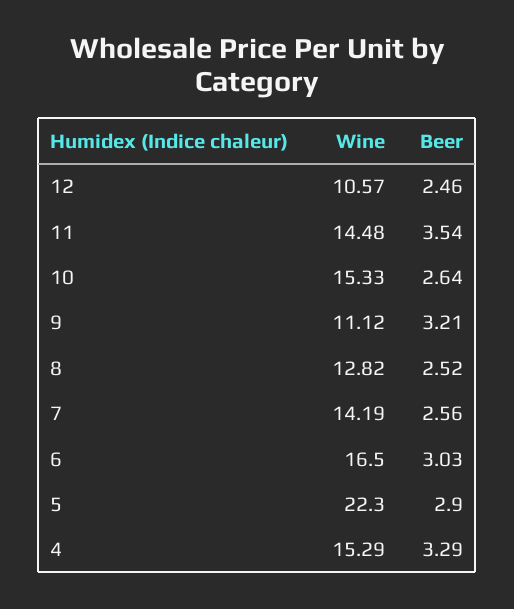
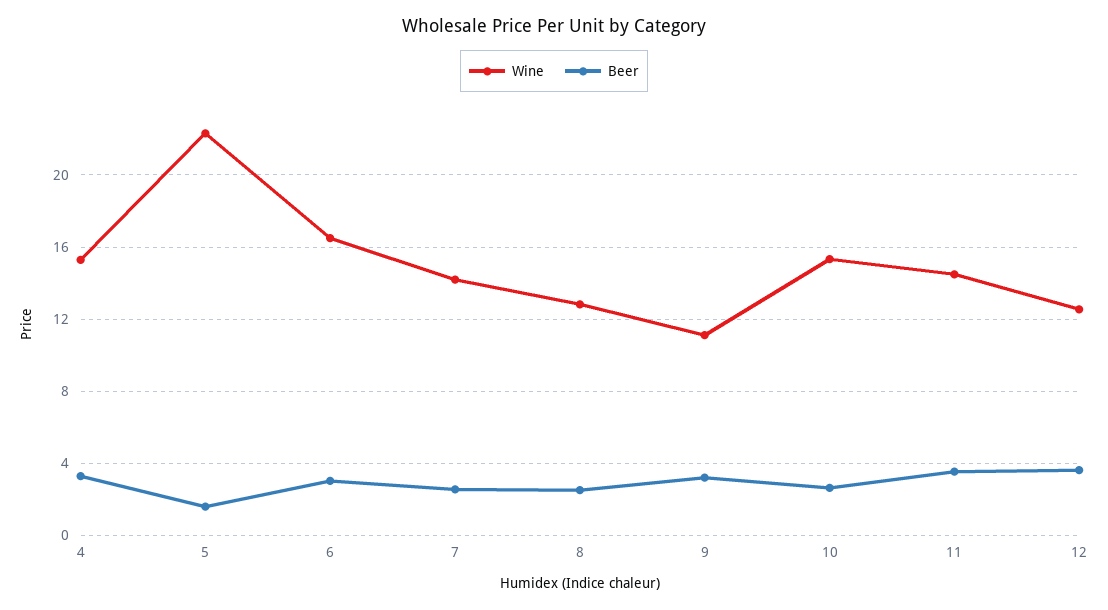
  {
    "Wine": {
-     "12": 10.57,
+     "12": 12.5,
      "11": 14.48,
      "10": 15.33,
      "9": 11.12,
      "8": 12.82,
      "7": 14.19,
      "6": 16.5,
      "5": 22.3,
      "4": 15.29
    },
    "Beer": {
-     "12": 2.46,
+     "12": 3.5,
      "11": 3.54,
      "10": 2.64,
      "9": 3.21,
      "8": 2.52,
      "7": 2.56,
      "6": 3.03,
-     "5": 2.9,
+     "5": 1.5,
      "4": 3.29
    }
  }

